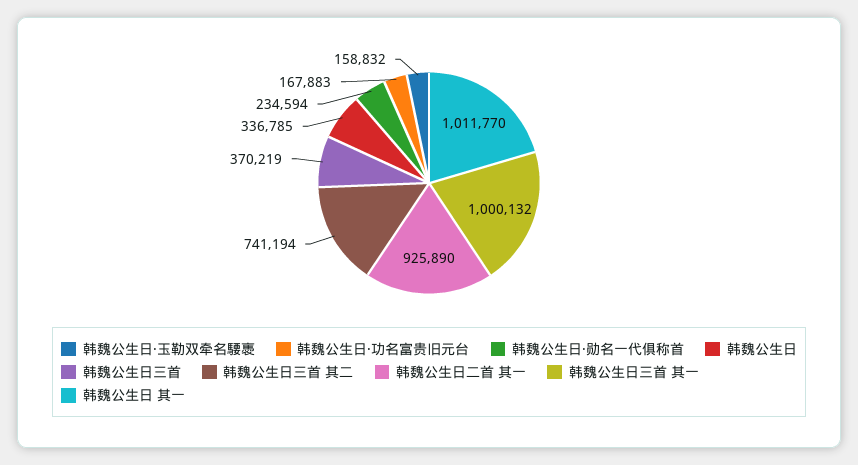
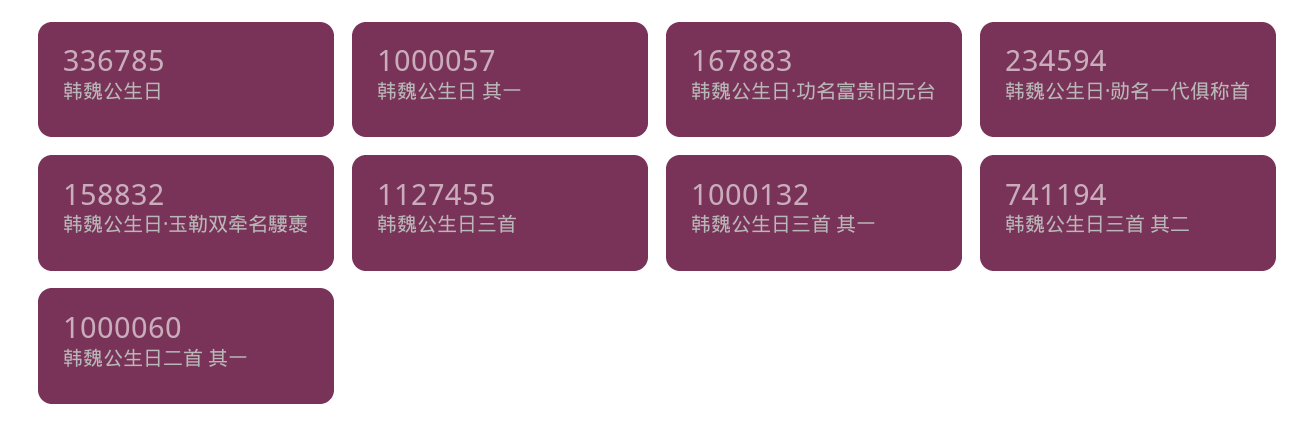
  {
    "韩魏公生日·玉勒双牵名騕褭": 158832,
    "韩魏公生日·功名富贵旧元台": 167883,
    "韩魏公生日·勋名一代俱称首": 234594,
    "韩魏公生日": 336785,
-   "韩魏公生日三首": 370219,
+   "韩魏公生日三首": 1127455,
    "韩魏公生日三首 其二": 741194,
-   "韩魏公生日二首 其一": 925890,
+   "韩魏公生日二首 其一": 1000060,
    "韩魏公生日三首 其一": 1000132,
-   "韩魏公生日 其一": 1011770
+   "韩魏公生日 其一": 1000057
  }

